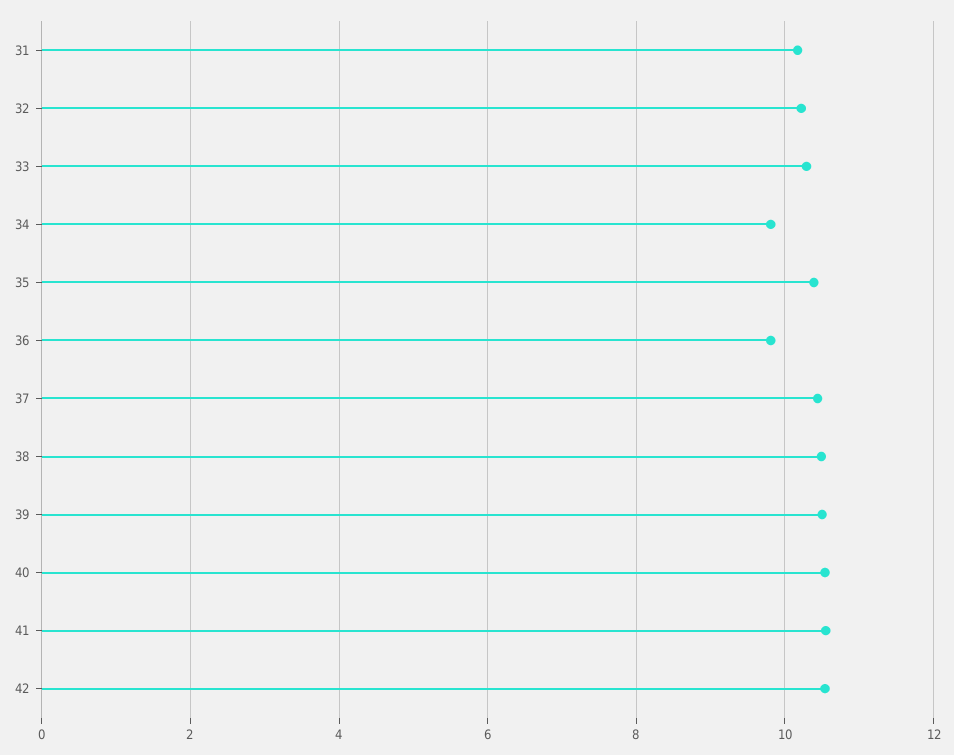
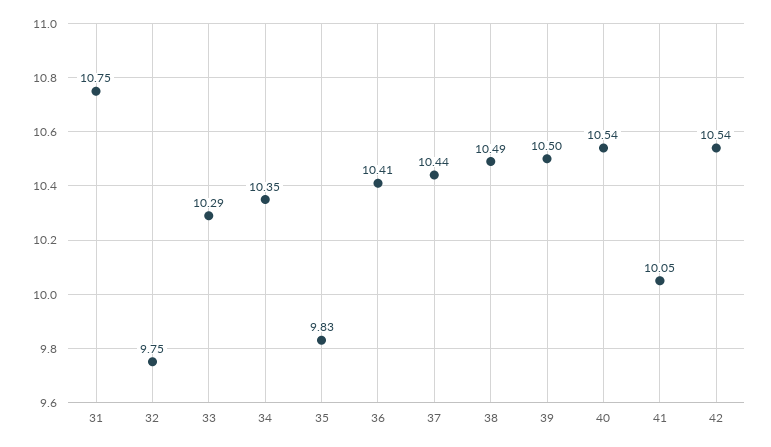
  {
-   "31": 10.2,
+   "31": 10.75,
-   "32": 10.2,
+   "32": 9.75,
    "33": 10.29,
-   "34": 9.8,
+   "34": 10.35,
-   "35": 10.4,
+   "35": 9.83,
-   "36": 9.8,
+   "36": 10.41,
    "37": 10.44,
    "38": 10.49,
    "39": 10.5,
    "40": 10.54,
-   "41": 10.6,
+   "41": 10.05,
    "42": 10.54
  }

